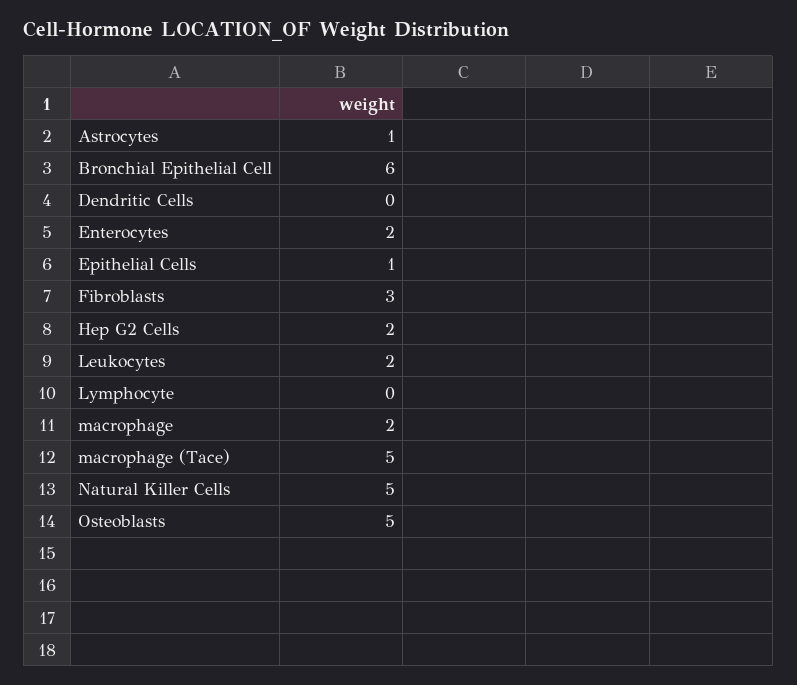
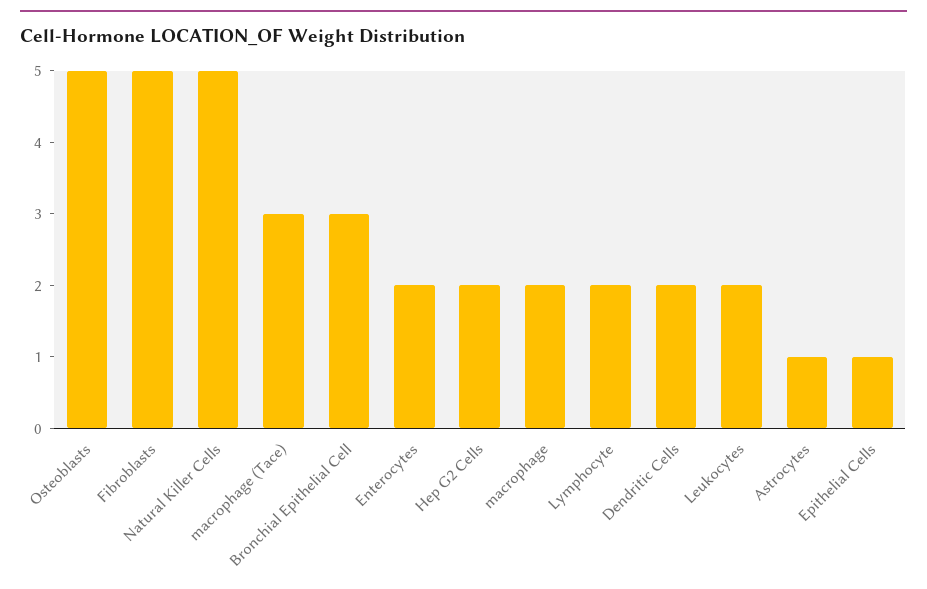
  {
    "Astrocytes": 1,
-   "Bronchial Epithelial Cell": 6,
+   "Bronchial Epithelial Cell": 3,
-   "Dendritic Cells": 0,
+   "Dendritic Cells": 2,
    "Enterocytes": 2,
    "Epithelial Cells": 1,
-   "Fibroblasts": 3,
+   "Fibroblasts": 5,
    "Hep G2 Cells": 2,
    "Leukocytes": 2,
-   "Lymphocyte": 0,
+   "Lymphocyte": 2,
    "macrophage": 2,
-   "macrophage (Tace)": 5,
+   "macrophage (Tace)": 3,
    "Natural Killer Cells": 5,
    "Osteoblasts": 5
  }

